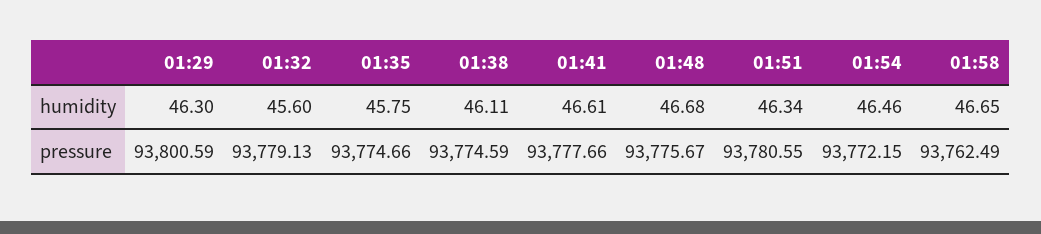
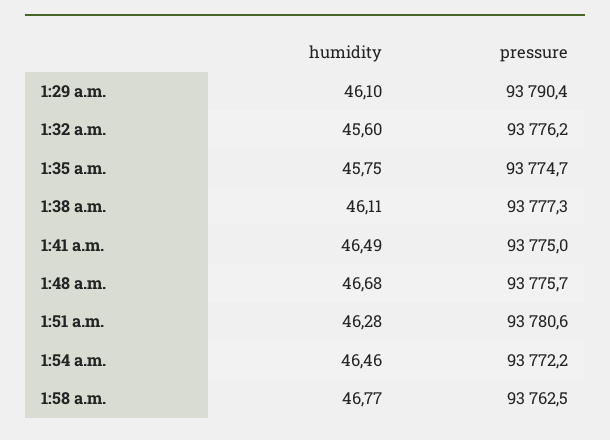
  {
    "01:29": {
-     "humidity": 46.3,
+     "humidity": 46.1,
-     "pressure": 93800.59
+     "pressure": 93790.4
    },
    "01:32": {
      "humidity": 45.6,
-     "pressure": 93779.13
+     "pressure": 93776.2
    },
    "01:35": {
      "humidity": 45.75,
      "pressure": 93774.66
    },
    "01:38": {
      "humidity": 46.11,
-     "pressure": 93774.59
+     "pressure": 93777.3
    },
    "01:41": {
-     "humidity": 46.61,
+     "humidity": 46.49,
-     "pressure": 93777.66
+     "pressure": 93775
    },
    "01:48": {
      "humidity": 46.68,
      "pressure": 93775.67
    },
    "01:51": {
-     "humidity": 46.34,
+     "humidity": 46.28,
      "pressure": 93780.55
    },
    "01:54": {
      "humidity": 46.46,
      "pressure": 93772.15
    },
    "01:58": {
-     "humidity": 46.65,
+     "humidity": 46.77,
      "pressure": 93762.49
    }
  }

